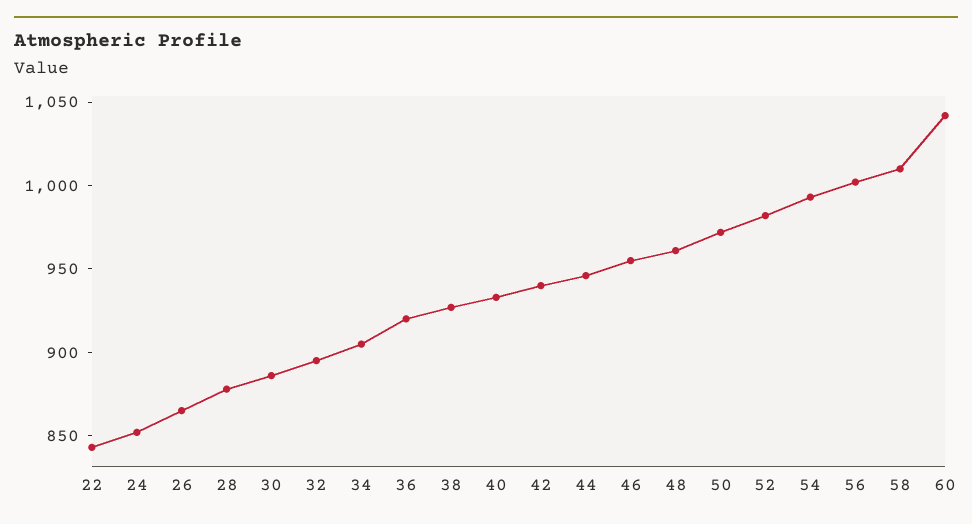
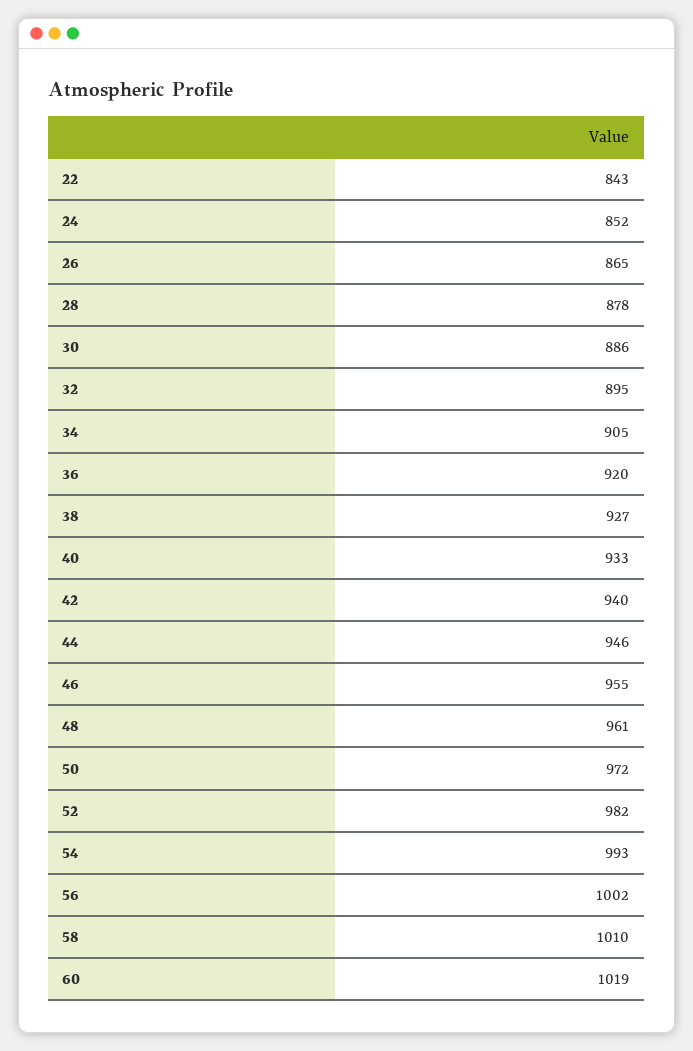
  {
    "22": 843,
    "24": 852,
    "26": 865,
    "28": 878,
    "30": 886,
    "32": 895,
    "34": 905,
    "36": 920,
    "38": 927,
    "40": 933,
    "42": 940,
    "44": 946,
    "46": 955,
    "48": 961,
    "50": 972,
    "52": 982,
    "54": 993,
    "56": 1002,
    "58": 1010,
-   "60": 1040
+   "60": 1019
  }

